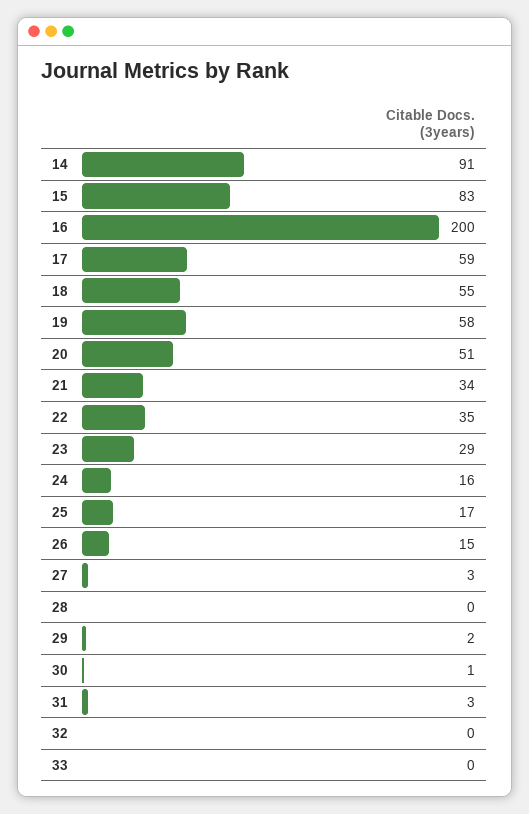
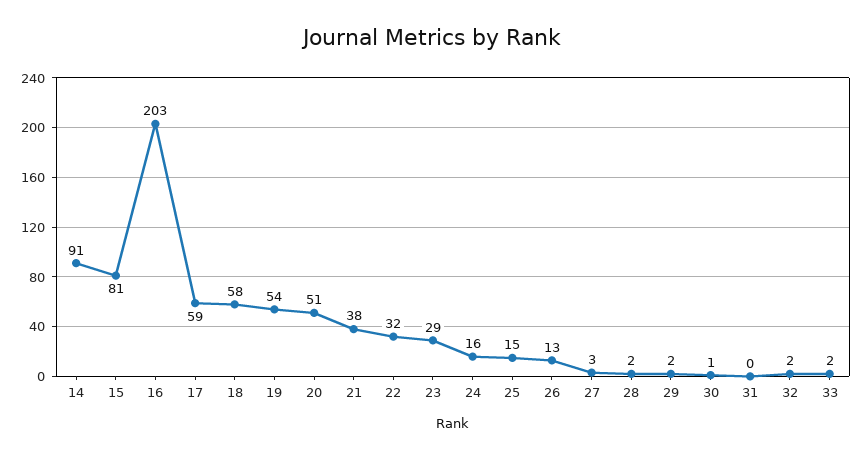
  {
    "14": 91,
-   "15": 83,
+   "15": 81,
-   "16": 200,
+   "16": 203,
    "17": 59,
-   "18": 55,
+   "18": 58,
-   "19": 58,
+   "19": 54,
    "20": 51,
-   "21": 34,
+   "21": 38,
-   "22": 35,
+   "22": 32,
    "23": 29,
    "24": 16,
-   "25": 17,
+   "25": 15,
-   "26": 15,
+   "26": 13,
    "27": 3,
-   "28": 0,
+   "28": 2,
    "29": 2,
    "30": 1,
-   "31": 3,
+   "31": 0,
-   "32": 0,
+   "32": 2,
-   "33": 0
+   "33": 2
  }

